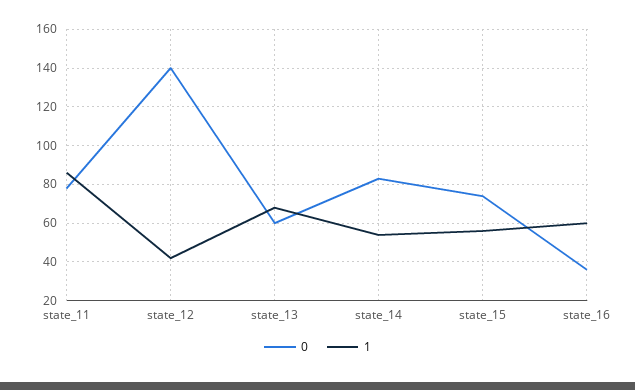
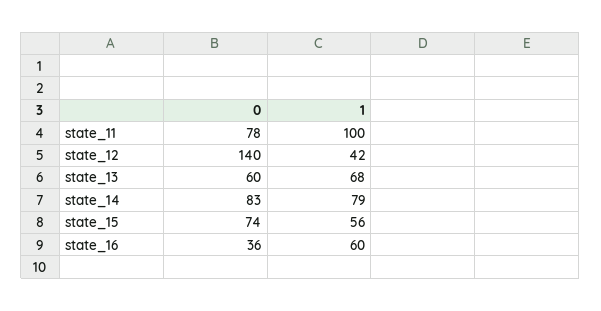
  {
    "0": {
      "state_11": 78,
      "state_12": 140,
      "state_13": 60,
      "state_14": 83,
      "state_15": 74,
      "state_16": 36
    },
    "1": {
-     "state_11": 85,
+     "state_11": 100,
      "state_12": 42,
      "state_13": 68,
-     "state_14": 55,
+     "state_14": 79,
      "state_15": 56,
      "state_16": 60
    }
  }

